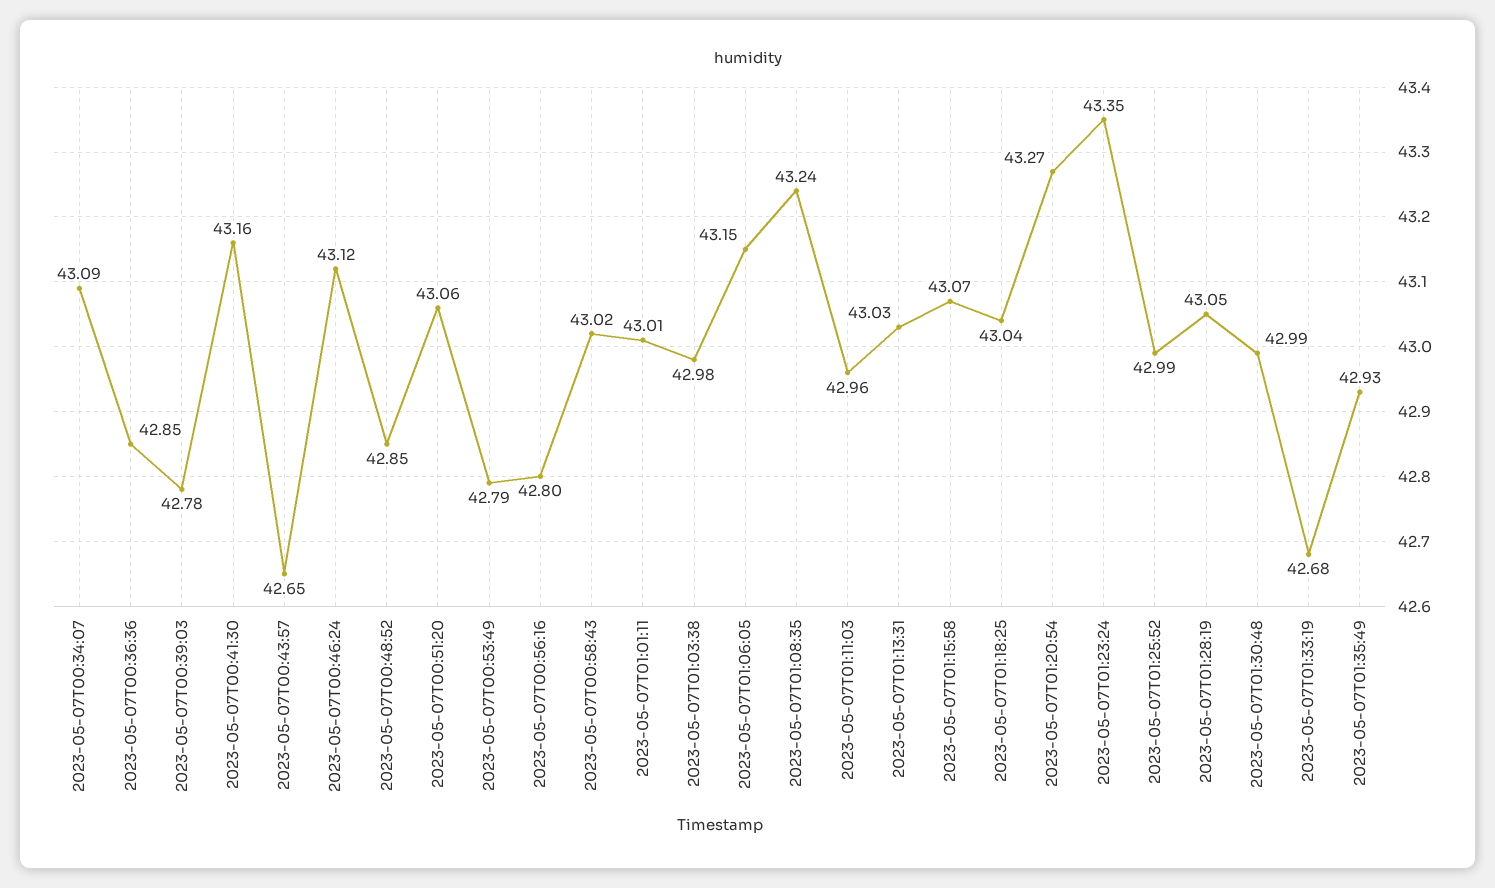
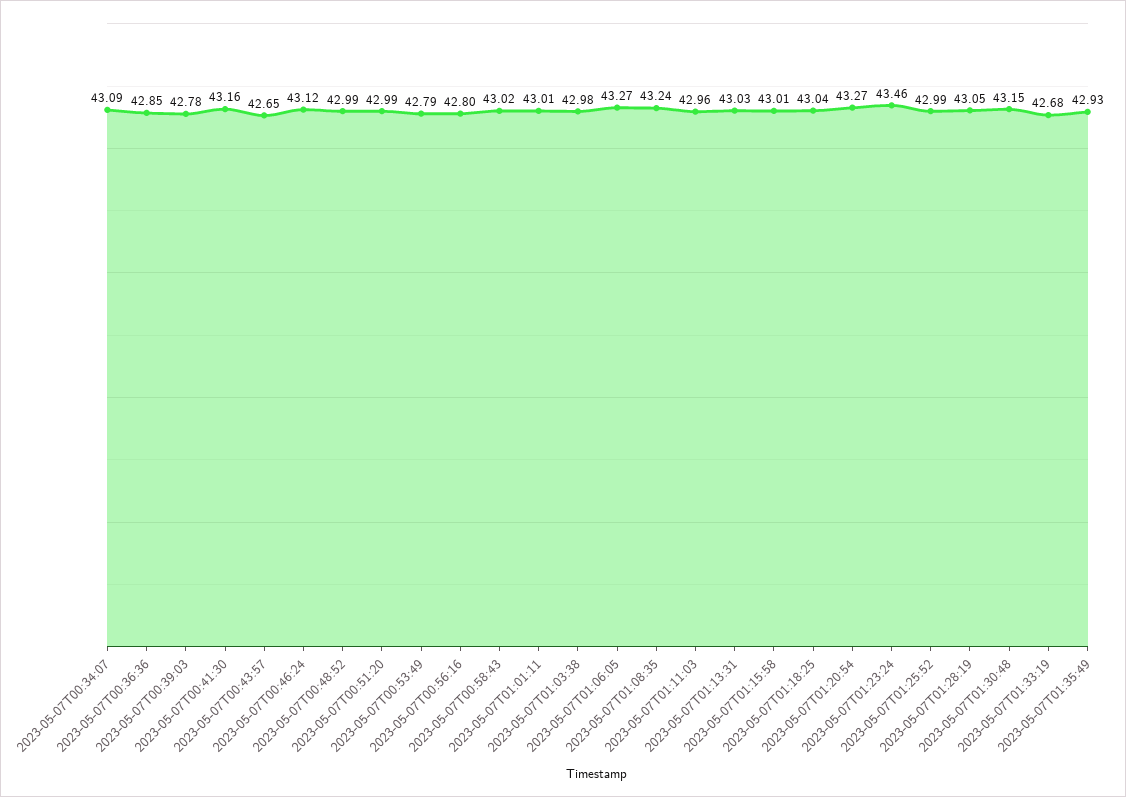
  {
    "2023-05-07T00:34:07": 43.09,
    "2023-05-07T00:36:36": 42.85,
    "2023-05-07T00:39:03": 42.78,
    "2023-05-07T00:41:30": 43.16,
    "2023-05-07T00:43:57": 42.65,
    "2023-05-07T00:46:24": 43.12,
-   "2023-05-07T00:48:52": 42.85,
+   "2023-05-07T00:48:52": 42.99,
-   "2023-05-07T00:51:20": 43.06,
+   "2023-05-07T00:51:20": 42.99,
    "2023-05-07T00:53:49": 42.79,
    "2023-05-07T00:56:16": 42.8,
    "2023-05-07T00:58:43": 43.02,
    "2023-05-07T01:01:11": 43.01,
    "2023-05-07T01:03:38": 42.98,
-   "2023-05-07T01:06:05": 43.15,
+   "2023-05-07T01:06:05": 43.27,
    "2023-05-07T01:08:35": 43.24,
    "2023-05-07T01:11:03": 42.96,
    "2023-05-07T01:13:31": 43.03,
-   "2023-05-07T01:15:58": 43.07,
+   "2023-05-07T01:15:58": 43.01,
    "2023-05-07T01:18:25": 43.04,
    "2023-05-07T01:20:54": 43.27,
-   "2023-05-07T01:23:24": 43.35,
+   "2023-05-07T01:23:24": 43.46,
    "2023-05-07T01:25:52": 42.99,
    "2023-05-07T01:28:19": 43.05,
-   "2023-05-07T01:30:48": 42.99,
+   "2023-05-07T01:30:48": 43.15,
    "2023-05-07T01:33:19": 42.68,
    "2023-05-07T01:35:49": 42.93
  }

